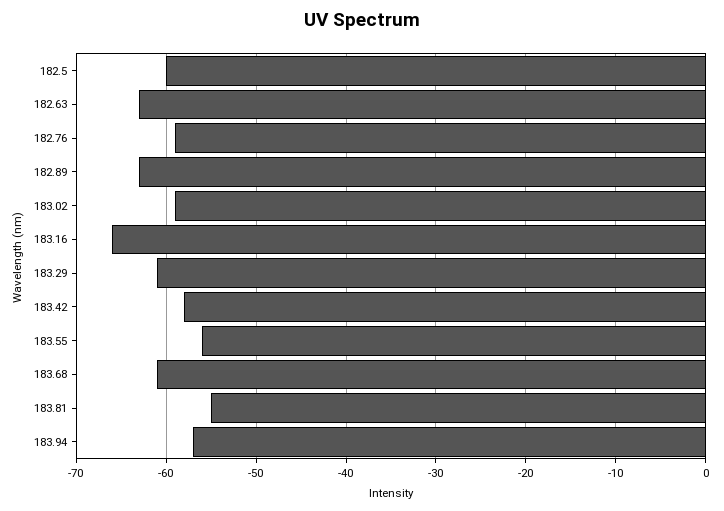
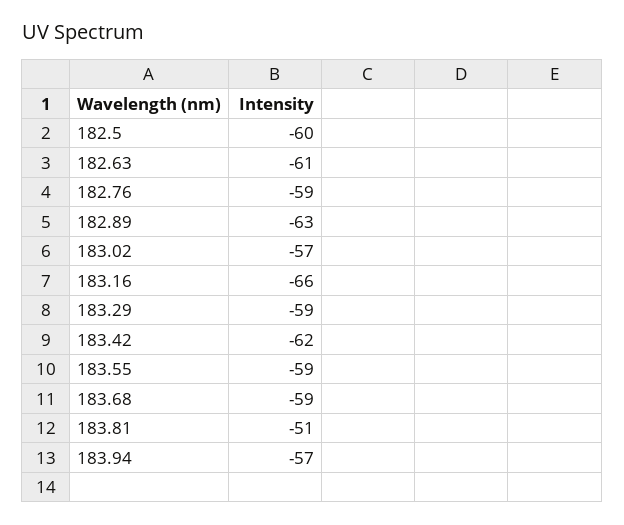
  {
    "182.5": -60,
-   "182.63": -63,
+   "182.63": -61,
    "182.76": -59,
    "182.89": -63,
-   "183.02": -59,
+   "183.02": -57,
    "183.16": -66,
-   "183.29": -61,
+   "183.29": -59,
-   "183.42": -58,
+   "183.42": -62,
-   "183.55": -56,
+   "183.55": -59,
-   "183.68": -61,
+   "183.68": -59,
-   "183.81": -55,
+   "183.81": -51,
    "183.94": -57
  }

